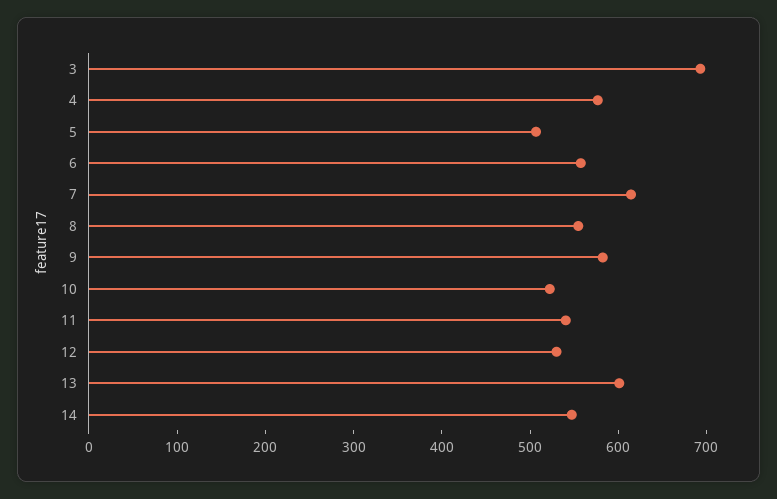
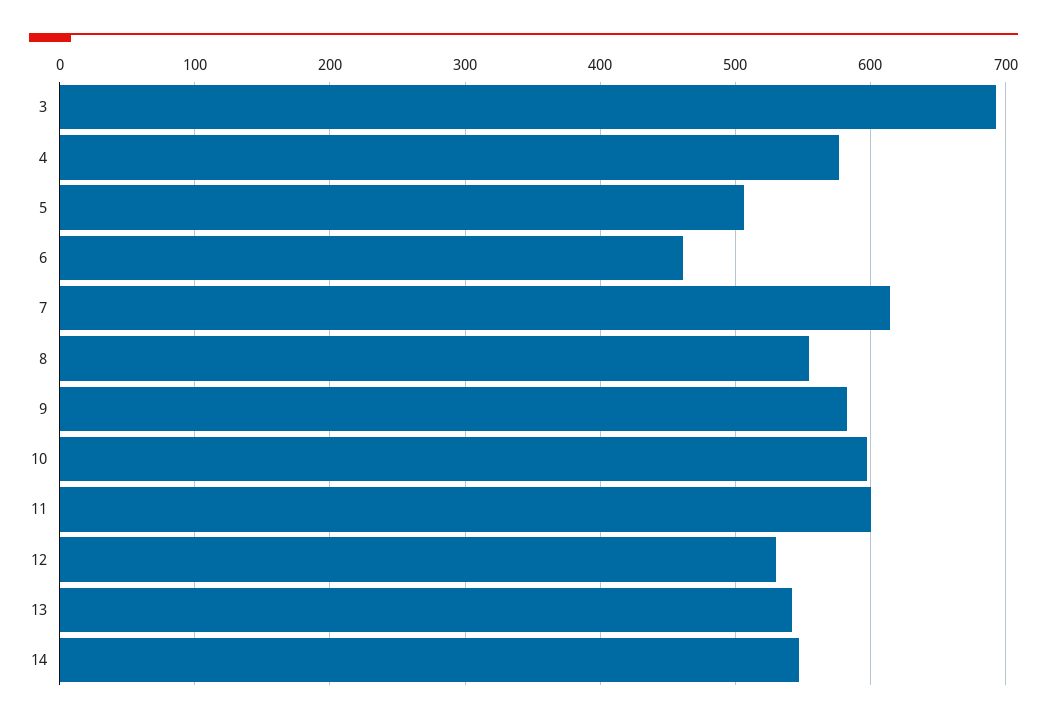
  {
    "3": 690,
    "4": 580,
    "5": 510,
-   "6": 560,
+   "6": 460,
    "7": 610,
    "8": 550,
    "9": 580,
-   "10": 520,
+   "10": 600,
-   "11": 540,
+   "11": 600,
    "12": 530,
-   "13": 600,
+   "13": 540,
    "14": 550
  }

